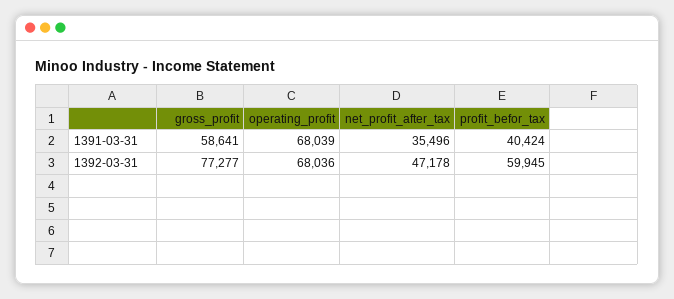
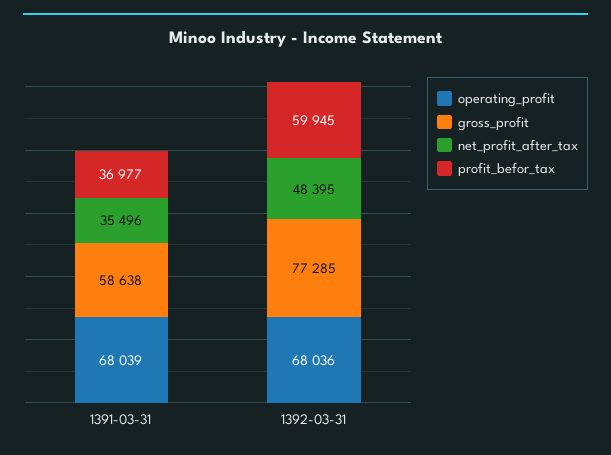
  {
    "gross_profit": {
-     "1391-03-31": 58641,
+     "1391-03-31": 58638,
-     "1392-03-31": 77277
+     "1392-03-31": 77285
    },
    "operating_profit": {
      "1391-03-31": 68039,
      "1392-03-31": 68036
    },
    "net_profit_after_tax": {
      "1391-03-31": 35496,
-     "1392-03-31": 47178
+     "1392-03-31": 48395
    },
    "profit_befor_tax": {
-     "1391-03-31": 40424,
+     "1391-03-31": 36977,
      "1392-03-31": 59945
    }
  }

